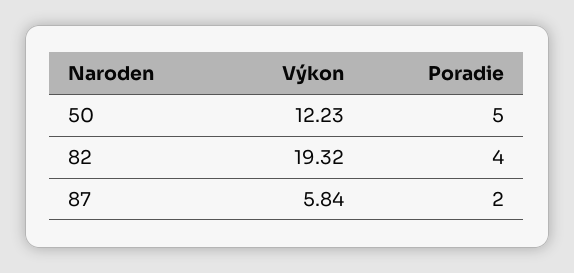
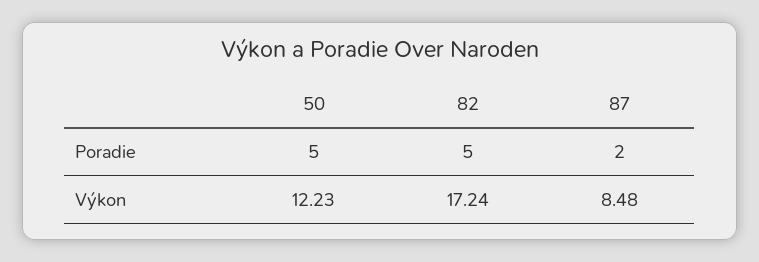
  {
    "Výkon": {
      "50": 12.23,
-     "82": 19.32,
+     "82": 17.24,
-     "87": 5.84
+     "87": 8.48
    },
    "Poradie": {
      "50": 5,
-     "82": 4,
+     "82": 5,
      "87": 2
    }
  }

